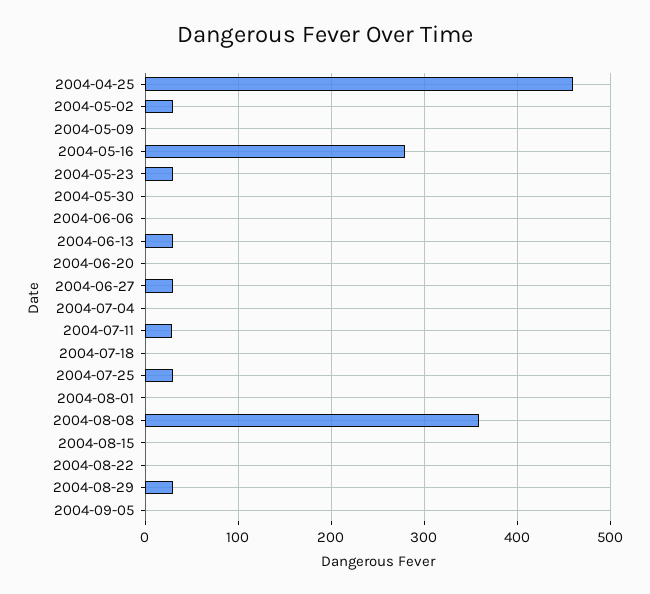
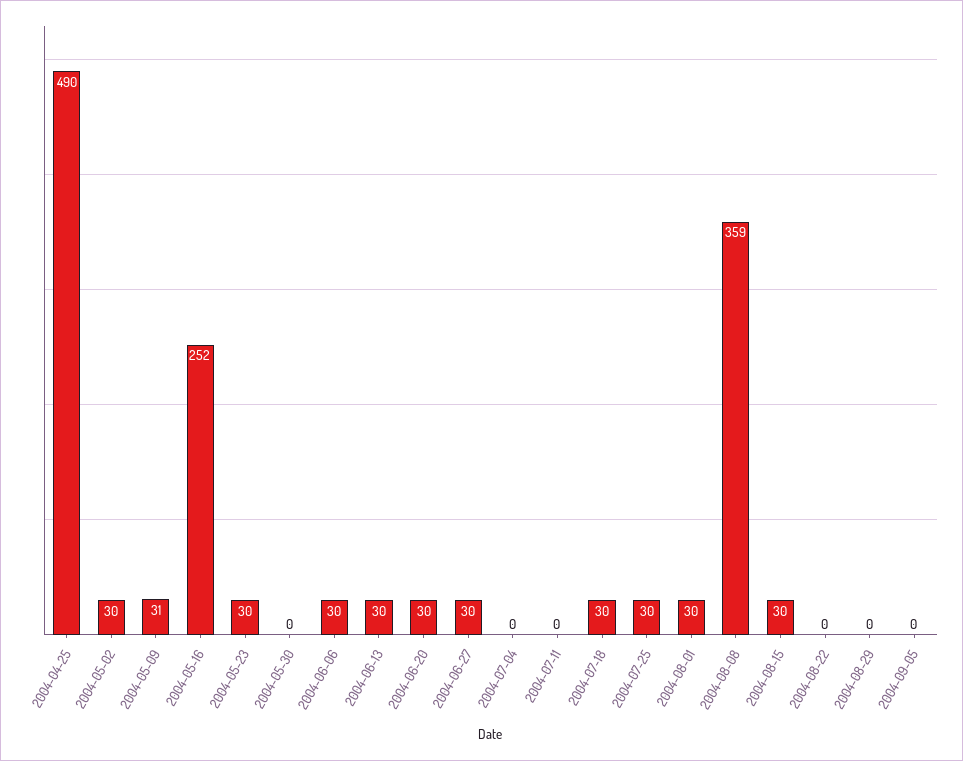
  {
-   "2004-04-25": 460,
+   "2004-04-25": 490,
    "2004-05-02": 30,
-   "2004-05-09": 0,
+   "2004-05-09": 31,
-   "2004-05-16": 280,
+   "2004-05-16": 252,
    "2004-05-23": 30,
    "2004-05-30": 0,
-   "2004-06-06": 0,
+   "2004-06-06": 30,
    "2004-06-13": 30,
-   "2004-06-20": 0,
+   "2004-06-20": 30,
    "2004-06-27": 30,
    "2004-07-04": 0,
-   "2004-07-11": 30,
+   "2004-07-11": 0,
-   "2004-07-18": 0,
+   "2004-07-18": 30,
    "2004-07-25": 30,
-   "2004-08-01": 0,
+   "2004-08-01": 30,
    "2004-08-08": 359,
-   "2004-08-15": 0,
+   "2004-08-15": 30,
    "2004-08-22": 0,
-   "2004-08-29": 30,
+   "2004-08-29": 0,
    "2004-09-05": 0
  }

